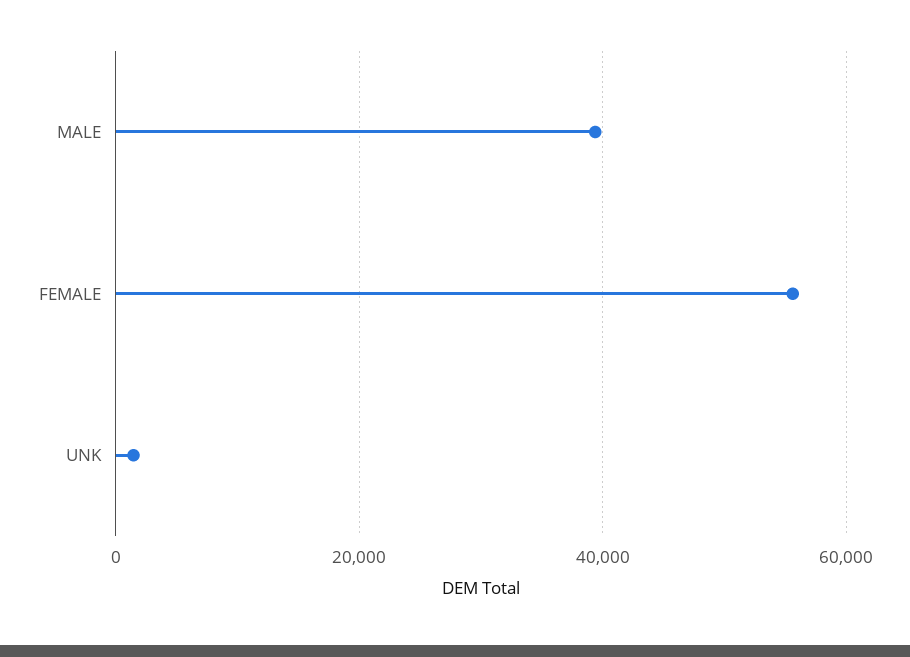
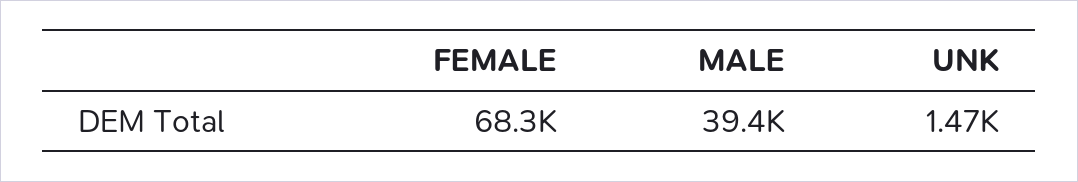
  {
    "MALE": 39400,
-   "FEMALE": 56000,
+   "FEMALE": 68300,
    "UNK": 1470
  }

